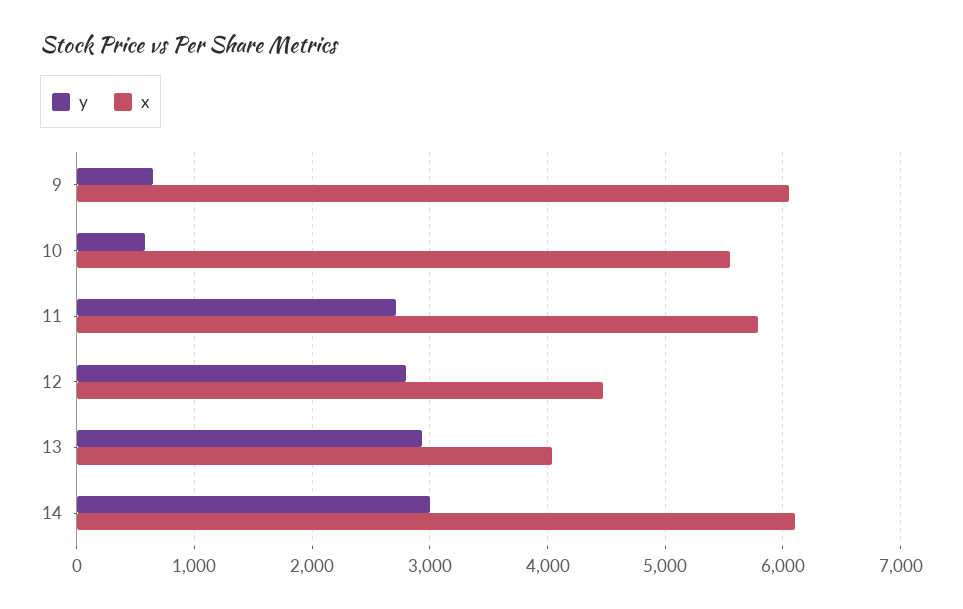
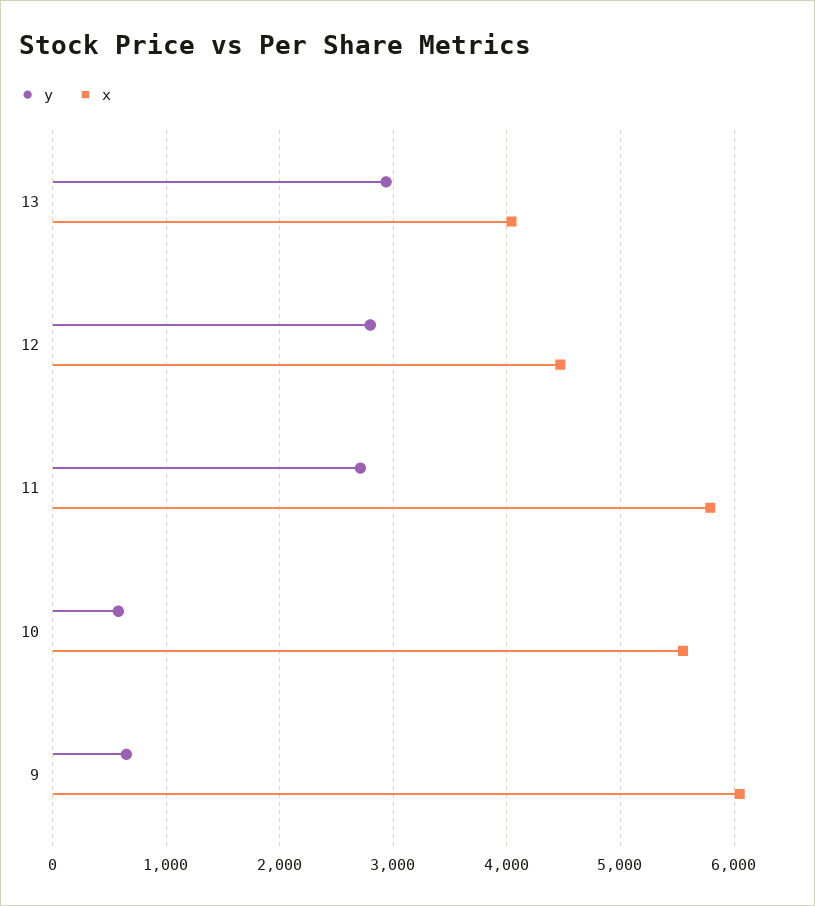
  {
    "y": {
      "9": 700,
      "10": 600,
      "11": 2700,
      "12": 2800,
-     "13": 2900,
+     "13": 2900
-     "14": 3000
    },
    "x": {
      "9": 6100,
      "10": 5600,
      "11": 5800,
      "12": 4500,
-     "13": 4000,
+     "13": 4000
-     "14": 6100
    }
  }

